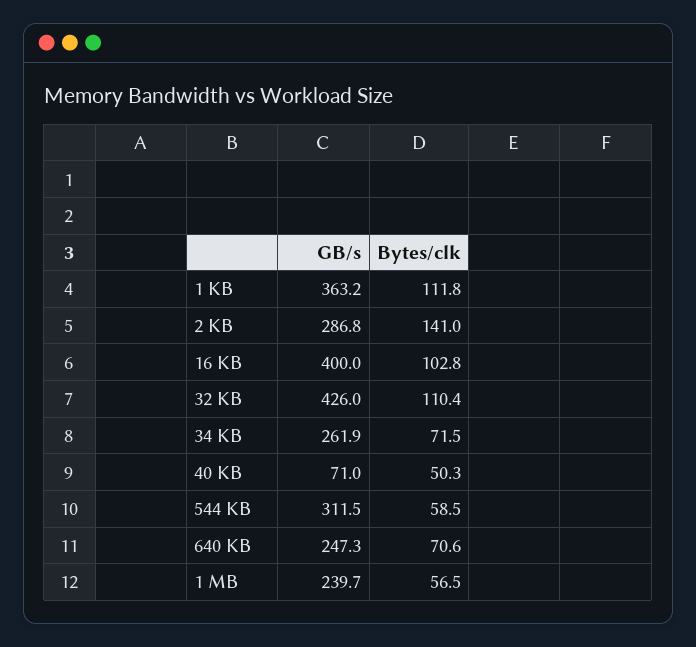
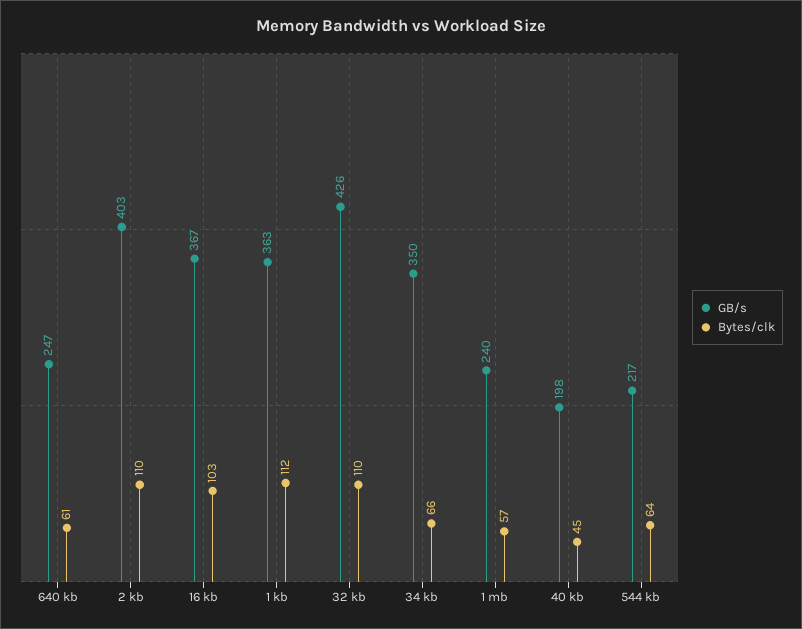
  {
    "GB/s": {
      "1 KB": 363.2,
-     "2 KB": 286.8,
+     "2 KB": 403,
-     "16 KB": 400,
+     "16 KB": 367,
      "32 KB": 426,
-     "34 KB": 261.9,
+     "34 KB": 350,
-     "40 KB": 71,
+     "40 KB": 198,
-     "544 KB": 311.5,
+     "544 KB": 217,
      "640 KB": 247.3,
      "1 MB": 239.7
    },
    "Bytes/clk": {
      "1 KB": 111.8,
-     "2 KB": 141,
+     "2 KB": 110,
      "16 KB": 102.8,
      "32 KB": 110.4,
-     "34 KB": 71.5,
+     "34 KB": 66,
-     "40 KB": 50.3,
+     "40 KB": 45,
-     "544 KB": 58.5,
+     "544 KB": 64,
-     "640 KB": 70.6,
+     "640 KB": 61,
      "1 MB": 56.5
    }
  }

